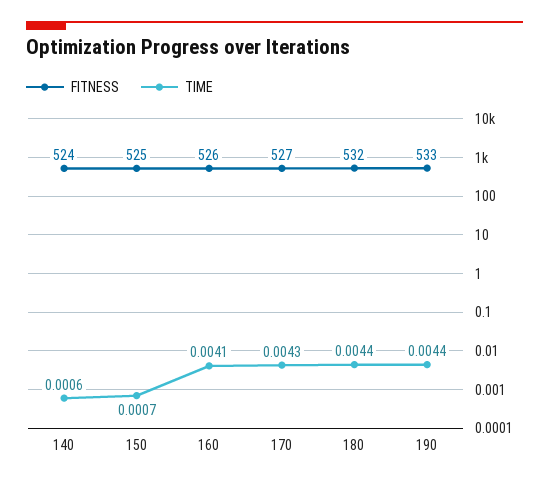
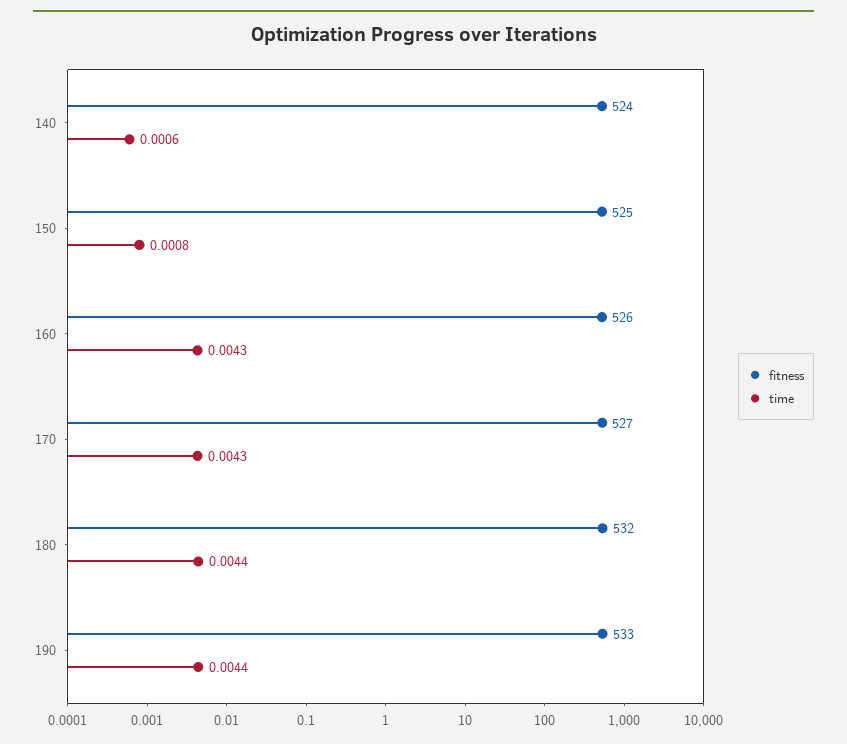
  {
    "FITNESS": {
      "140": 524,
      "150": 525,
      "160": 526,
      "170": 527,
      "180": 532,
      "190": 533
    },
    "TIME": {
      "140": 0.0006,
-     "150": 0.0007,
+     "150": 0.0008,
-     "160": 0.0041,
+     "160": 0.0043,
      "170": 0.0043,
      "180": 0.0044,
      "190": 0.0044
    }
  }

